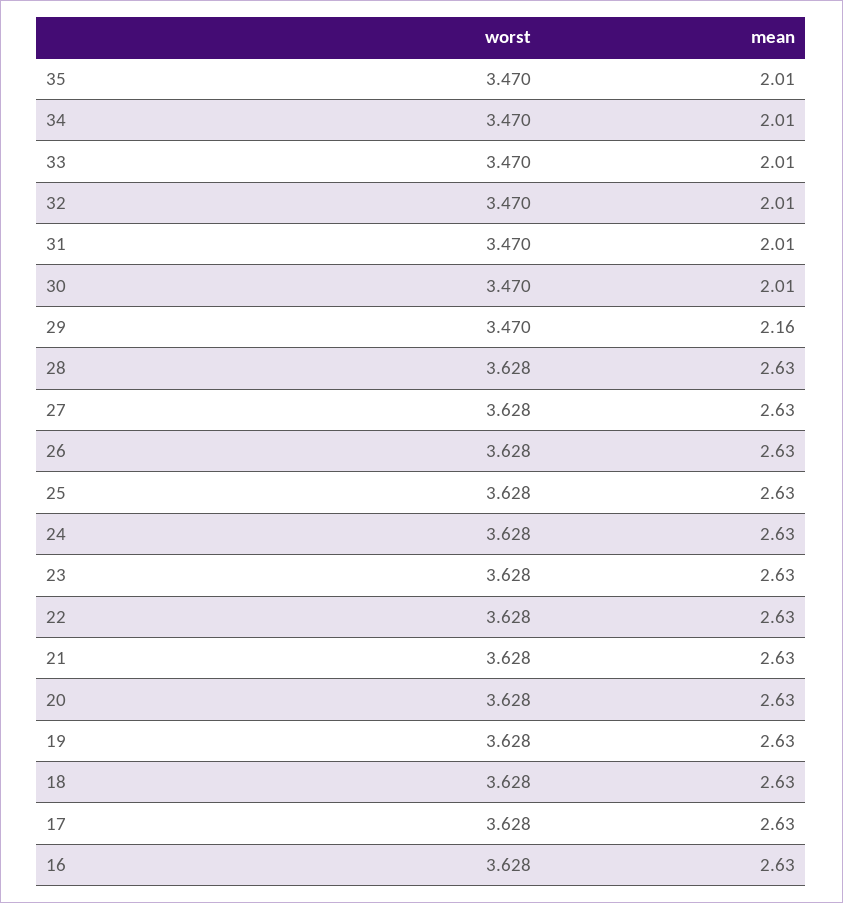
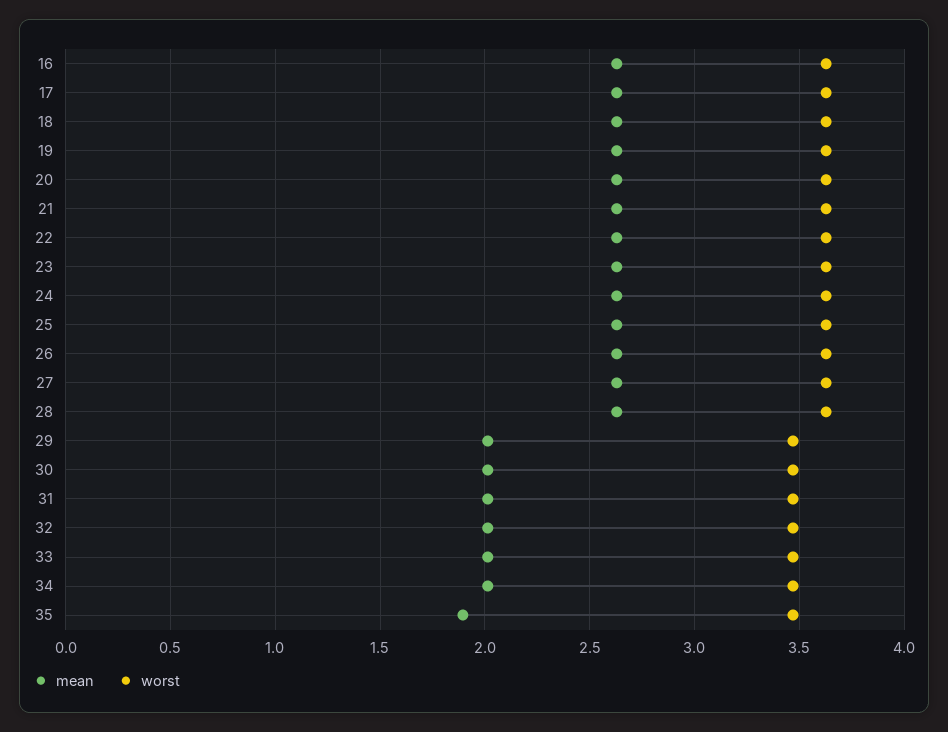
  {
    "worst": {
      "35": 3.47,
      "34": 3.47,
      "33": 3.47,
      "32": 3.47,
      "31": 3.47,
      "30": 3.47,
      "29": 3.47,
      "28": 3.628,
      "27": 3.628,
      "26": 3.628,
      "25": 3.628,
      "24": 3.628,
      "23": 3.628,
      "22": 3.628,
      "21": 3.628,
      "20": 3.628,
      "19": 3.628,
      "18": 3.628,
      "17": 3.628,
      "16": 3.628
    },
    "mean": {
-     "35": 2.01,
+     "35": 1.9,
      "34": 2.01,
      "33": 2.01,
      "32": 2.01,
      "31": 2.01,
      "30": 2.01,
-     "29": 2.16,
+     "29": 2,
      "28": 2.63,
      "27": 2.63,
      "26": 2.63,
      "25": 2.63,
      "24": 2.63,
      "23": 2.63,
      "22": 2.63,
      "21": 2.63,
      "20": 2.63,
      "19": 2.63,
      "18": 2.63,
      "17": 2.63,
      "16": 2.63
    }
  }

